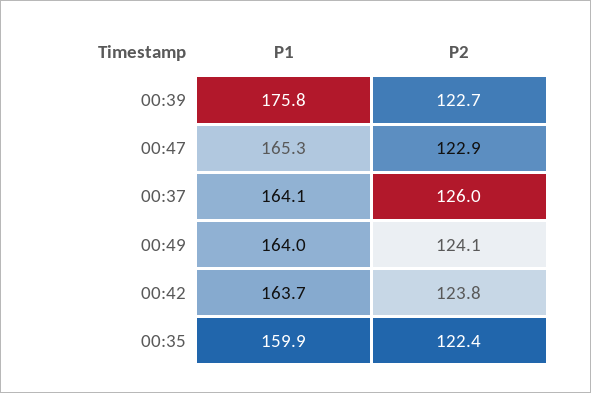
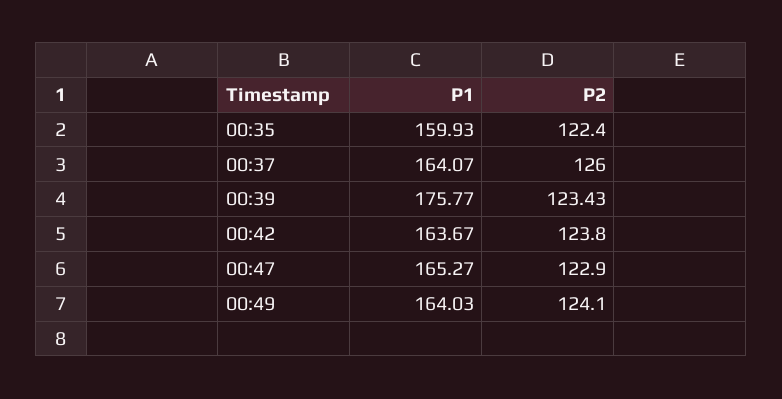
  {
    "P1": {
      "00:39": 175.77,
      "00:47": 165.27,
      "00:37": 164.07,
      "00:49": 164.03,
      "00:42": 163.67,
      "00:35": 159.93
    },
    "P2": {
-     "00:39": 122.7,
+     "00:39": 123.43,
      "00:47": 122.9,
      "00:37": 126,
      "00:49": 124.1,
      "00:42": 123.8,
      "00:35": 122.4
    }
  }

